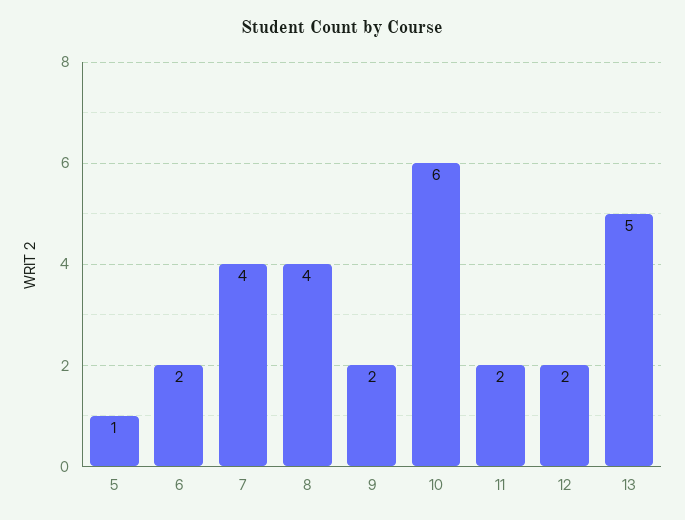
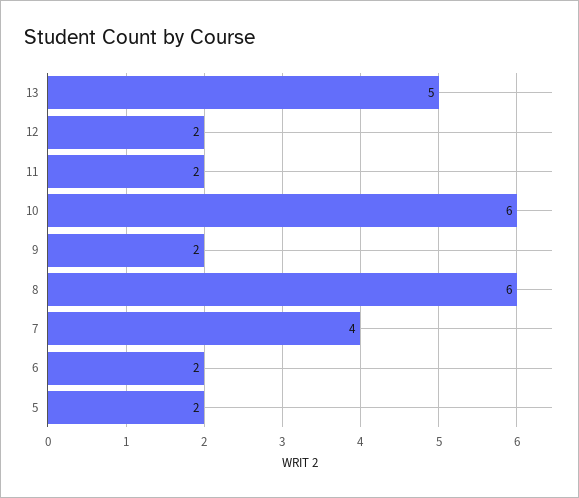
  {
-   "5": 1,
+   "5": 2,
    "6": 2,
    "7": 4,
-   "8": 4,
+   "8": 6,
    "9": 2,
    "10": 6,
    "11": 2,
    "12": 2,
    "13": 5
  }

